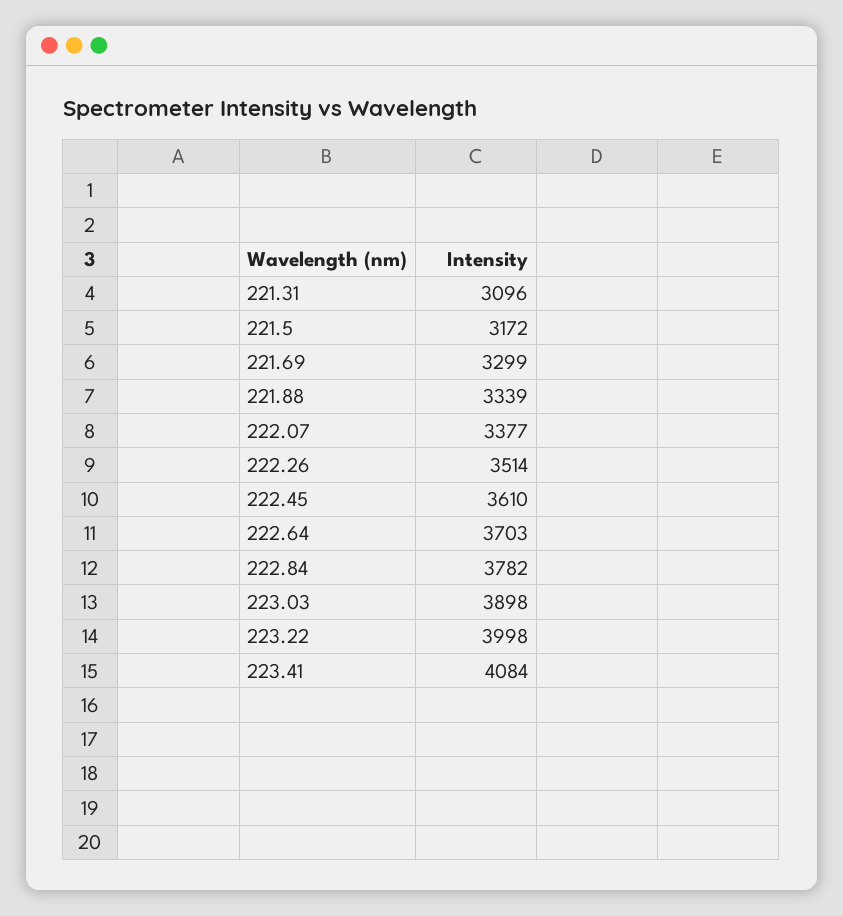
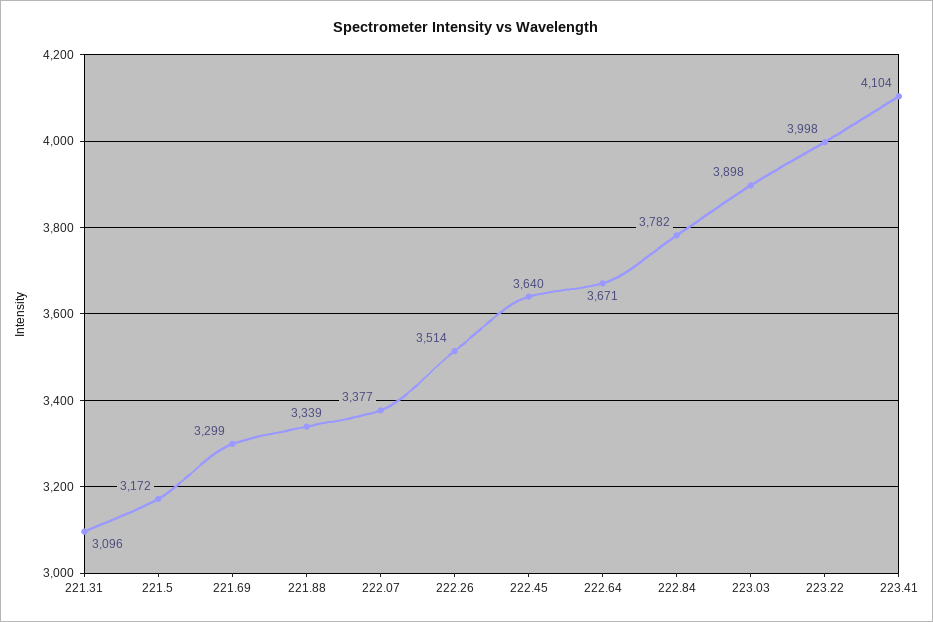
  {
    "221.31": 3096,
    "221.5": 3172,
    "221.69": 3299,
    "221.88": 3339,
    "222.07": 3377,
    "222.26": 3514,
-   "222.45": 3610,
+   "222.45": 3640,
-   "222.64": 3703,
+   "222.64": 3671,
    "222.84": 3782,
    "223.03": 3898,
    "223.22": 3998,
-   "223.41": 4084
+   "223.41": 4104
  }

